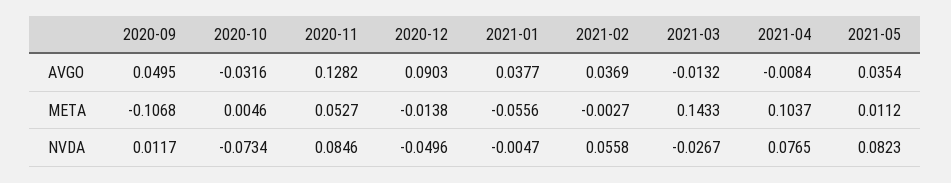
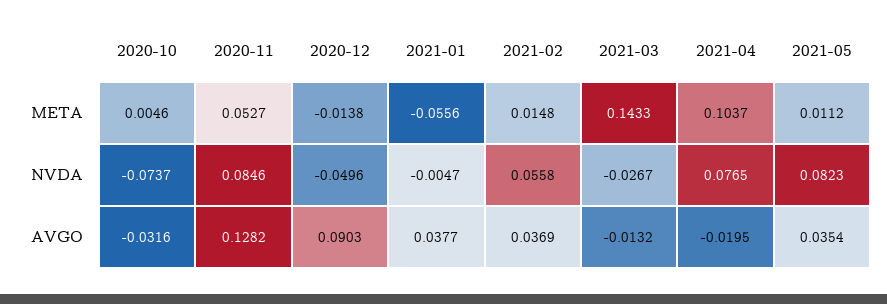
  {
-   "2020-09": {
-     "AVGO": 0.0495,
-     "META": -0.1068,
-     "NVDA": 0.0117
-   },
    "2020-10": {
      "AVGO": -0.0316,
      "META": 0.0046,
-     "NVDA": -0.0734
+     "NVDA": -0.0737
    },
    "2020-11": {
      "AVGO": 0.1282,
      "META": 0.0527,
      "NVDA": 0.0846
    },
    "2020-12": {
      "AVGO": 0.0903,
      "META": -0.0138,
      "NVDA": -0.0496
    },
    "2021-01": {
      "AVGO": 0.0377,
      "META": -0.0556,
      "NVDA": -0.0047
    },
    "2021-02": {
      "AVGO": 0.0369,
-     "META": -0.0027,
+     "META": 0.0148,
      "NVDA": 0.0558
    },
    "2021-03": {
      "AVGO": -0.0132,
      "META": 0.1433,
      "NVDA": -0.0267
    },
    "2021-04": {
-     "AVGO": -0.0084,
+     "AVGO": -0.0195,
      "META": 0.1037,
      "NVDA": 0.0765
    },
    "2021-05": {
      "AVGO": 0.0354,
      "META": 0.0112,
      "NVDA": 0.0823
    }
  }

